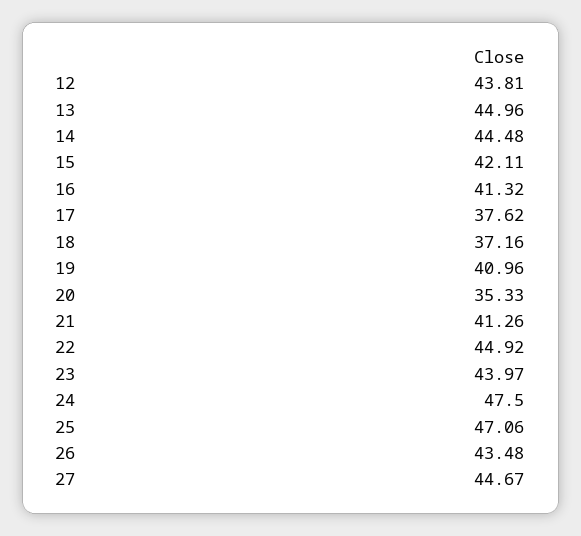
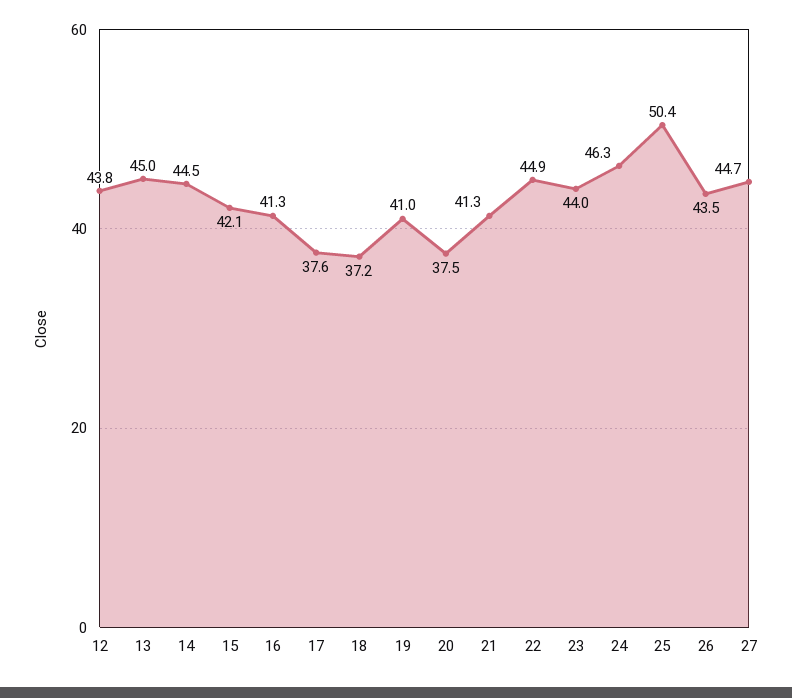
  {
    "12": 43.81,
    "13": 44.96,
    "14": 44.48,
    "15": 42.11,
    "16": 41.32,
    "17": 37.62,
    "18": 37.16,
    "19": 40.96,
-   "20": 35.33,
+   "20": 37.5,
    "21": 41.26,
    "22": 44.92,
    "23": 43.97,
-   "24": 47.5,
+   "24": 46.3,
-   "25": 47.06,
+   "25": 50.4,
    "26": 43.48,
    "27": 44.67
  }

